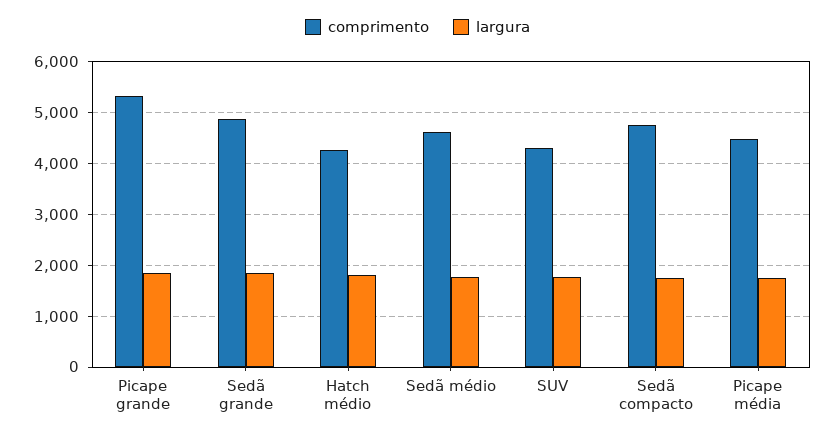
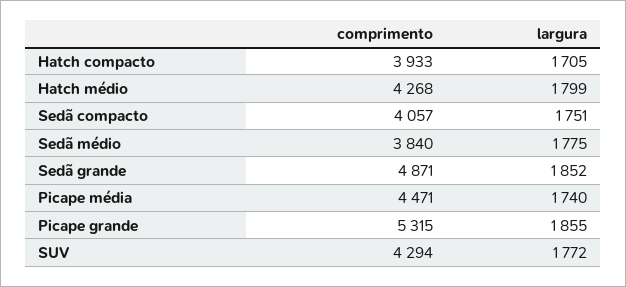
  {
    "comprimento": {
      "Picape grande": 5315,
      "Sedã grande": 4871,
      "Hatch médio": 4268,
-     "Sedã médio": 4600,
+     "Sedã médio": 3840,
      "SUV": 4294,
-     "Sedã compacto": 4800,
+     "Sedã compacto": 4057,
-     "Picape média": 4471
+     "Picape média": 4471,
+     "Hatch compacto": 3933
    },
    "largura": {
      "Picape grande": 1855,
      "Sedã grande": 1852,
      "Hatch médio": 1799,
      "Sedã médio": 1775,
      "SUV": 1772,
      "Sedã compacto": 1751,
-     "Picape média": 1740
+     "Picape média": 1740,
+     "Hatch compacto": 1705
    }
  }

